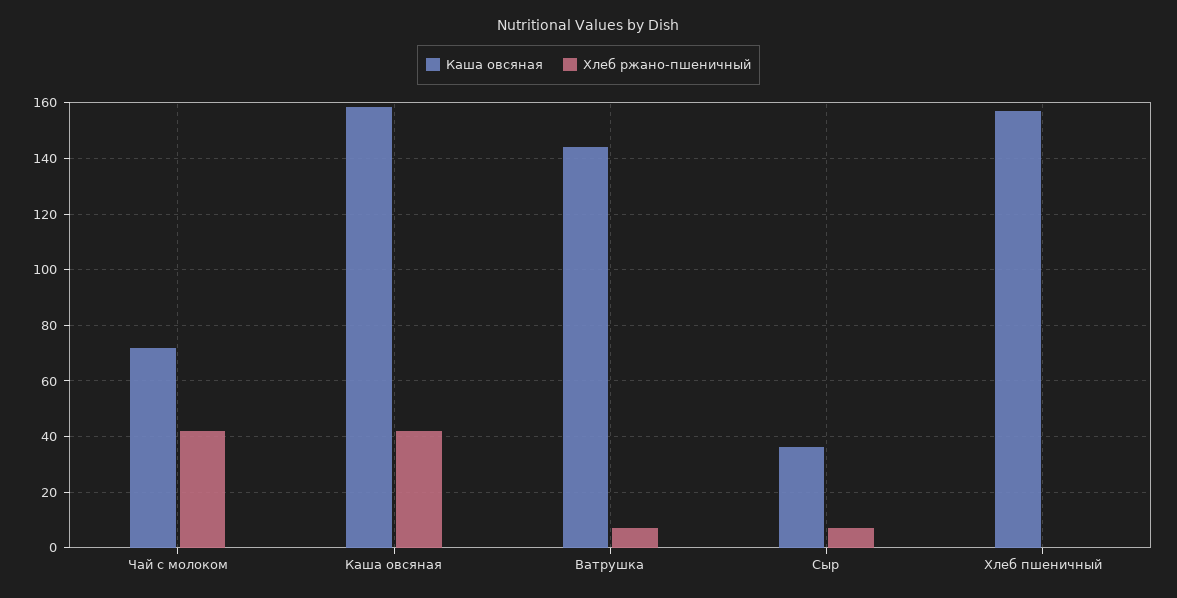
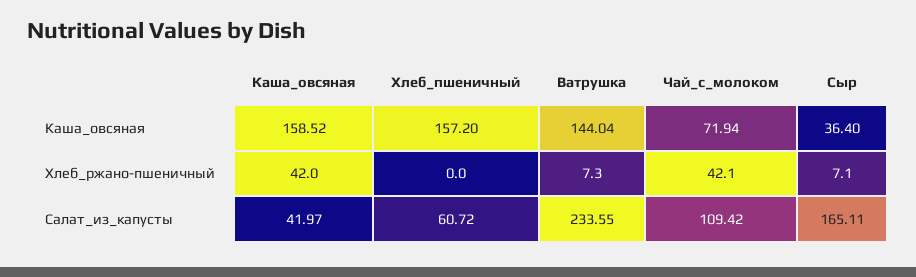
  {
    "Каша овсяная": {
      "Чай с молоком": 71.94,
      "Каша овсяная": 158.52,
      "Ватрушка": 144.04,
      "Сыр": 36.4,
      "Хлеб пшеничный": 157.2
    },
    "Хлеб ржано-пшеничный": {
      "Чай с молоком": 42.1,
      "Каша овсяная": 42,
      "Ватрушка": 7.3,
      "Сыр": 7.1,
      "Хлеб пшеничный": 0
-   }
+   },
+   "Салат_из_капусты": {
+     "Каша овсяная": 41.97,
+     "Хлеб пшеничный": 60.72,
+     "Ватрушка": 233.55,
+     "Чай с молоком": 109.42,
+     "Сыр": 165.11
+   }
  }

